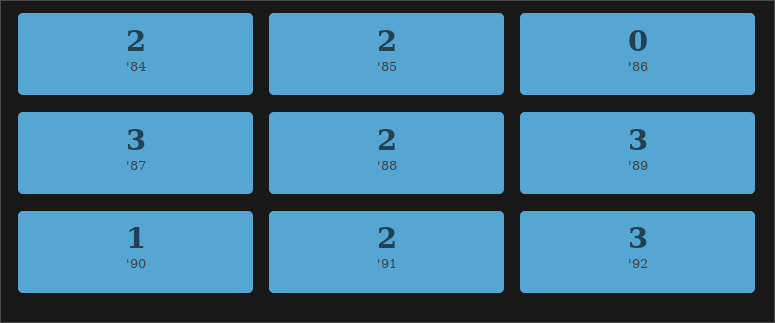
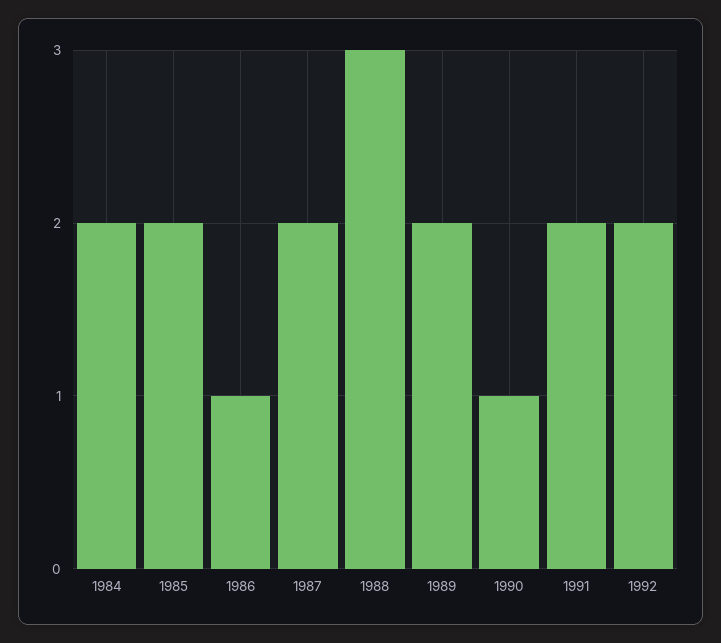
  {
    "'84": 2,
    "'85": 2,
-   "'86": 0,
+   "'86": 1,
-   "'87": 3,
+   "'87": 2,
-   "'88": 2,
+   "'88": 3,
-   "'89": 3,
+   "'89": 2,
    "'90": 1,
    "'91": 2,
-   "'92": 3
+   "'92": 2
  }

